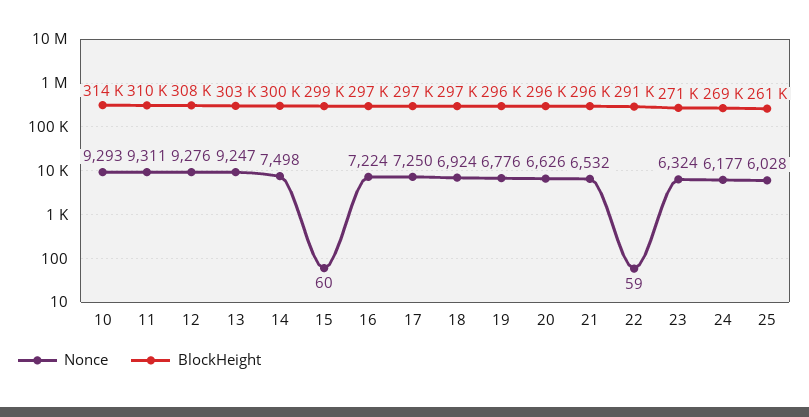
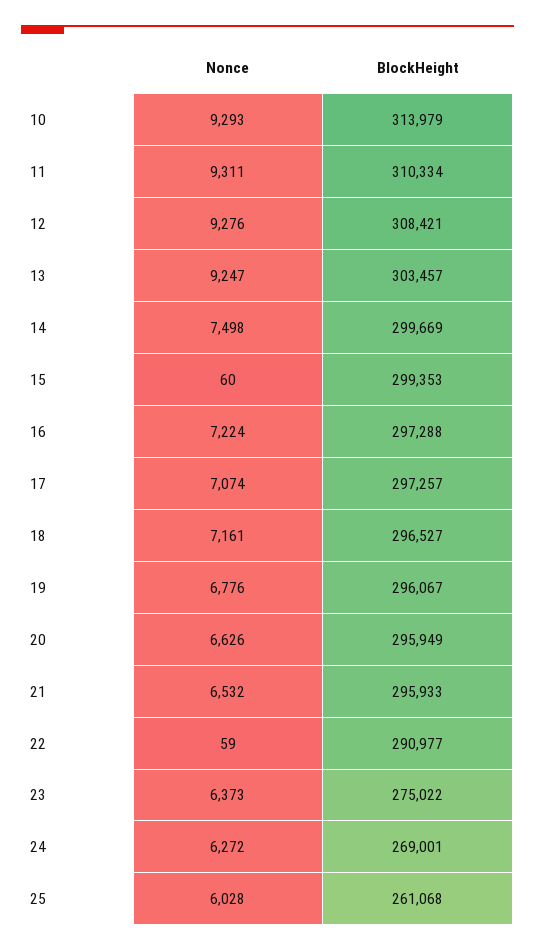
  {
    "Nonce": {
      "10": 9293,
      "11": 9311,
      "12": 9276,
      "13": 9247,
      "14": 7498,
      "15": 60,
      "16": 7224,
-     "17": 7250,
+     "17": 7074,
-     "18": 6924,
+     "18": 7161,
      "19": 6776,
      "20": 6626,
      "21": 6532,
      "22": 59,
-     "23": 6324,
+     "23": 6373,
-     "24": 6177,
+     "24": 6272,
      "25": 6028
    },
    "BlockHeight": {
      "10": 313979,
      "11": 310334,
      "12": 308421,
      "13": 303457,
      "14": 299669,
      "15": 299353,
      "16": 297288,
      "17": 297257,
      "18": 296527,
      "19": 296067,
      "20": 295949,
      "21": 295933,
      "22": 290977,
-     "23": 271000,
+     "23": 275022,
      "24": 269001,
      "25": 261068
    }
  }

